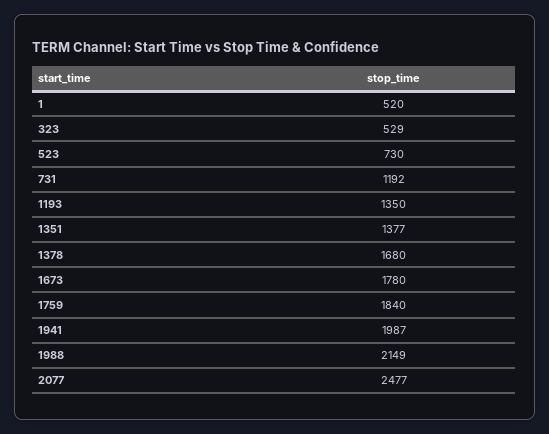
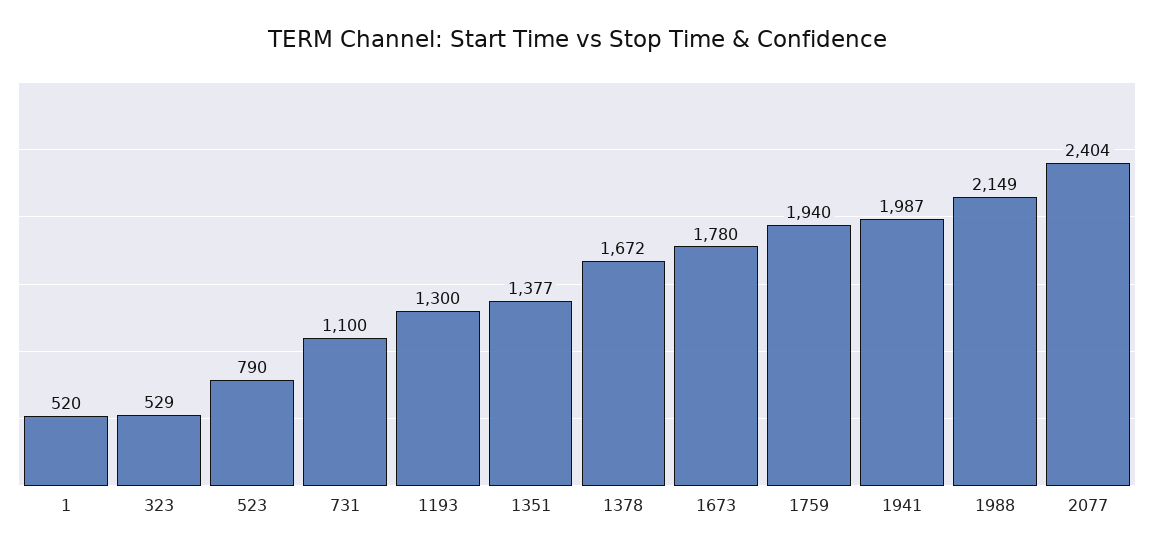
  {
    "1": 520,
    "323": 529,
-   "523": 730,
+   "523": 790,
-   "731": 1192,
+   "731": 1100,
-   "1193": 1350,
+   "1193": 1300,
    "1351": 1377,
-   "1378": 1680,
+   "1378": 1672,
    "1673": 1780,
-   "1759": 1840,
+   "1759": 1940,
    "1941": 1987,
    "1988": 2149,
-   "2077": 2477
+   "2077": 2404
  }

